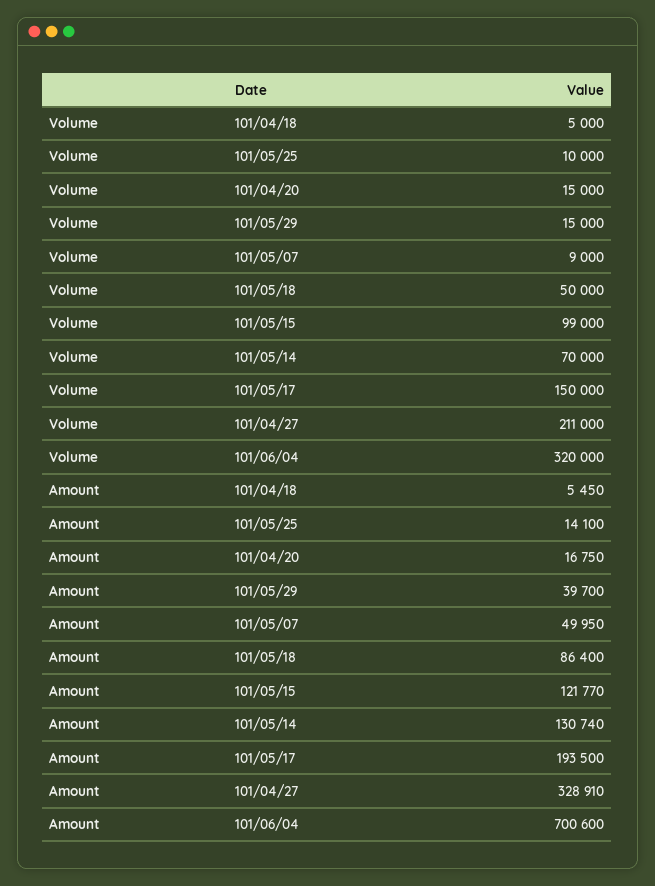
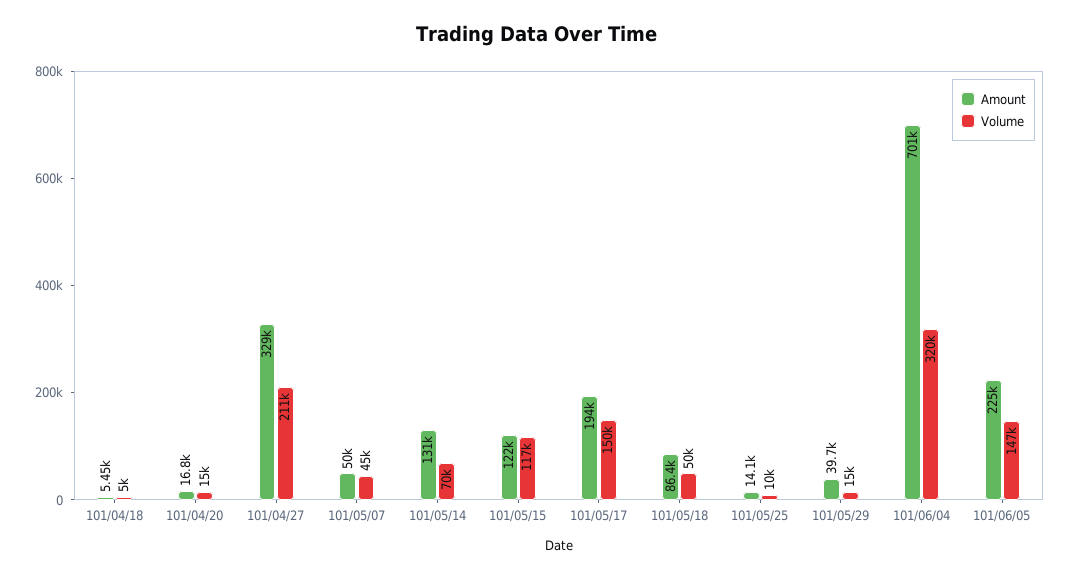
  {
    "Volume": {
      "101/04/18": 5000,
      "101/05/25": 10000,
      "101/04/20": 15000,
      "101/05/29": 15000,
-     "101/05/07": 9000,
+     "101/05/07": 45000,
      "101/05/18": 50000,
-     "101/05/15": 99000,
+     "101/05/15": 117000,
      "101/05/14": 70000,
      "101/05/17": 150000,
      "101/04/27": 211000,
-     "101/06/04": 320000
+     "101/06/04": 320000,
+     "101/06/05": 147000
    },
    "Amount": {
      "101/04/18": 5450,
      "101/05/25": 14100,
      "101/04/20": 16750,
      "101/05/29": 39700,
      "101/05/07": 49950,
      "101/05/18": 86400,
      "101/05/15": 121770,
      "101/05/14": 130740,
      "101/05/17": 193500,
      "101/04/27": 328910,
-     "101/06/04": 700600
+     "101/06/04": 700600,
+     "101/06/05": 225000
    }
  }

